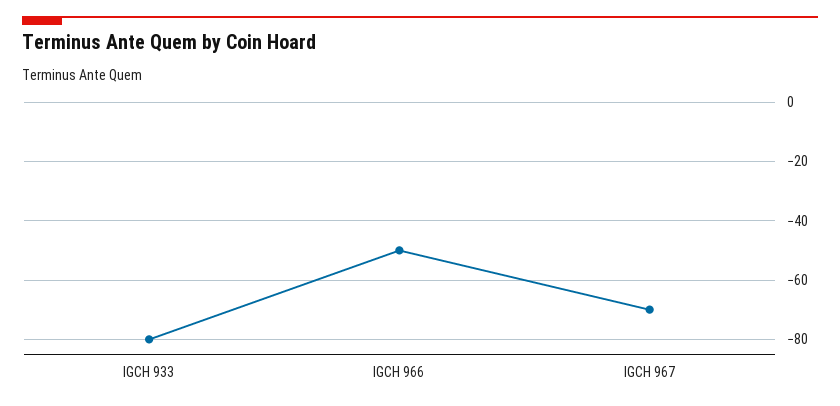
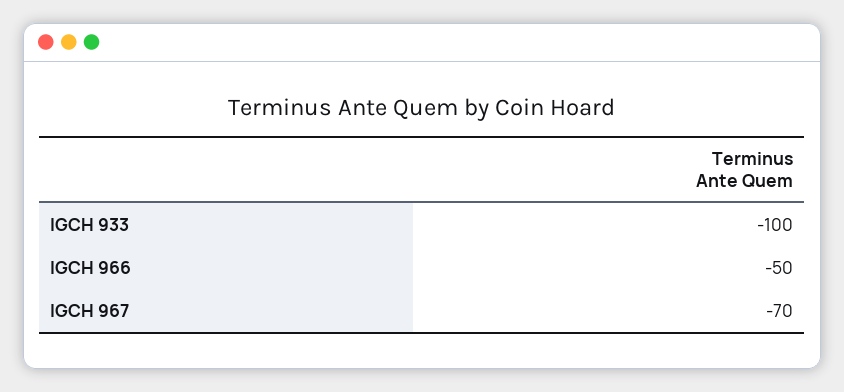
  {
-   "IGCH 933": -80,
+   "IGCH 933": -100,
    "IGCH 966": -50,
    "IGCH 967": -70
  }

